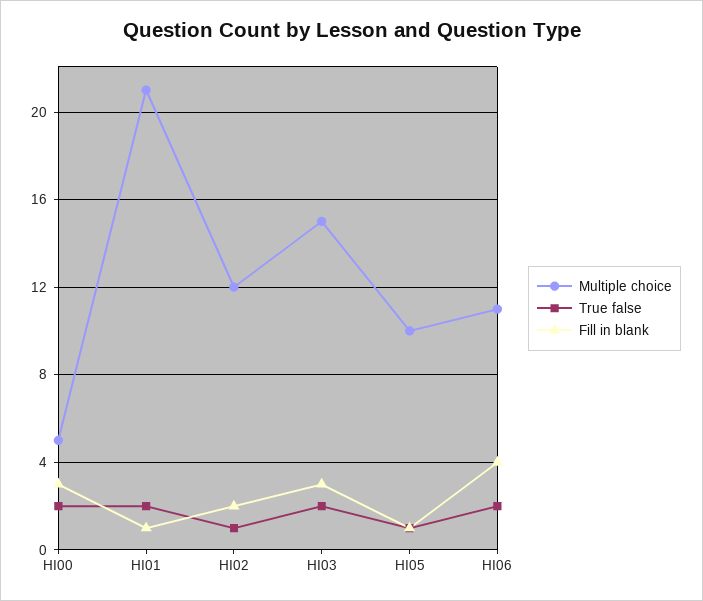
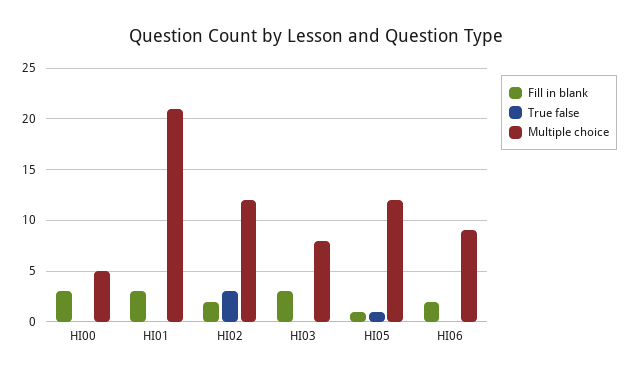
  {
    "Multiple choice": {
      "HI00": 5,
      "HI01": 21,
      "HI02": 12,
-     "HI03": 15,
+     "HI03": 8,
-     "HI05": 10,
+     "HI05": 12,
-     "HI06": 11
+     "HI06": 9
    },
    "True false": {
-     "HI00": 2,
+     "HI00": 0,
-     "HI01": 2,
+     "HI01": 0,
-     "HI02": 1,
+     "HI02": 3,
-     "HI03": 2,
+     "HI03": 0,
      "HI05": 1,
-     "HI06": 2
+     "HI06": 0
    },
    "Fill in blank": {
      "HI00": 3,
-     "HI01": 1,
+     "HI01": 3,
      "HI02": 2,
      "HI03": 3,
      "HI05": 1,
-     "HI06": 4
+     "HI06": 2
    }
  }

